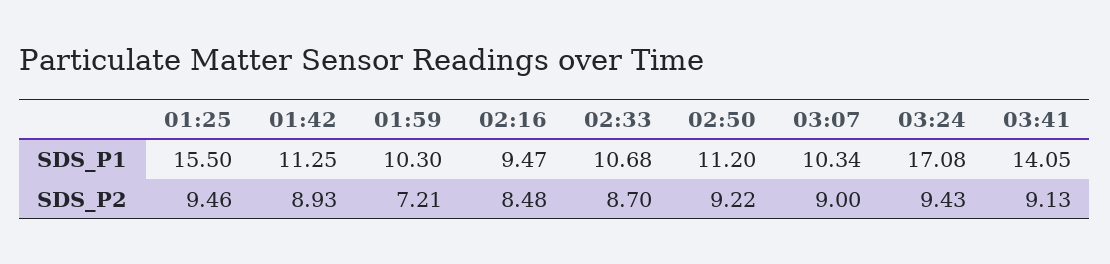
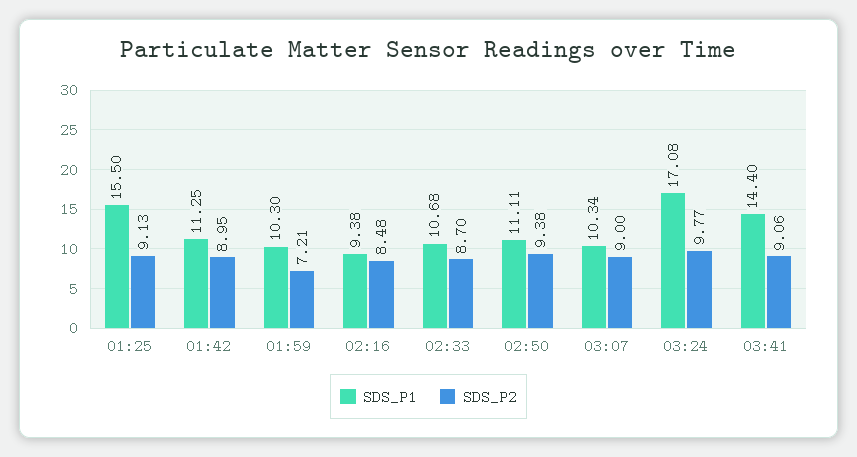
  {
    "SDS_P1": {
      "01:25": 15.5,
      "01:42": 11.25,
      "01:59": 10.3,
-     "02:16": 9.47,
+     "02:16": 9.38,
      "02:33": 10.68,
-     "02:50": 11.2,
+     "02:50": 11.11,
      "03:07": 10.34,
      "03:24": 17.08,
-     "03:41": 14.05
+     "03:41": 14.4
    },
    "SDS_P2": {
-     "01:25": 9.46,
+     "01:25": 9.13,
-     "01:42": 8.93,
+     "01:42": 8.95,
      "01:59": 7.21,
      "02:16": 8.48,
      "02:33": 8.7,
-     "02:50": 9.22,
+     "02:50": 9.38,
      "03:07": 9,
-     "03:24": 9.43,
+     "03:24": 9.77,
-     "03:41": 9.13
+     "03:41": 9.06
    }
  }

